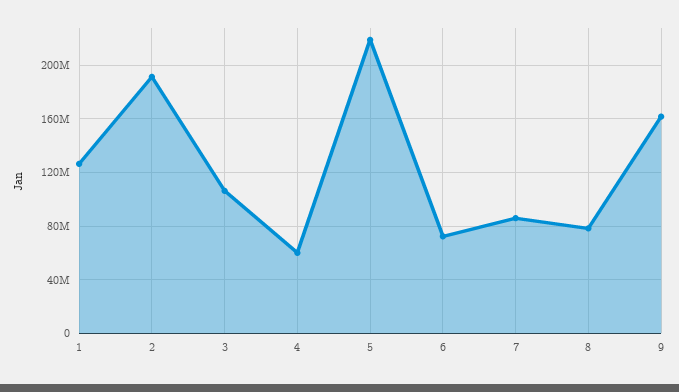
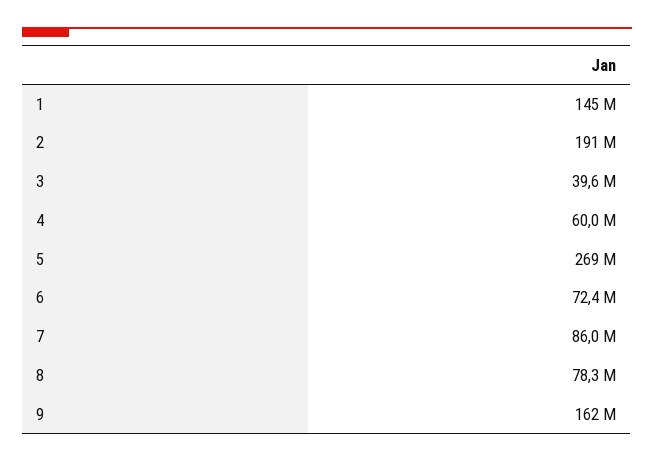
  {
-   "1": 125000000,
+   "1": 145000000,
    "2": 191000000,
-   "3": 105000000,
+   "3": 39600000,
    "4": 60000000,
-   "5": 220000000,
+   "5": 269000000,
    "6": 72400000,
    "7": 86000000,
    "8": 78300000,
    "9": 162000000
  }

